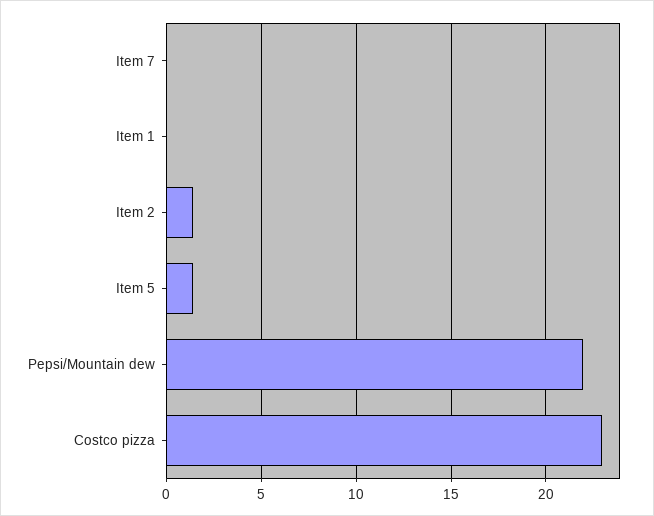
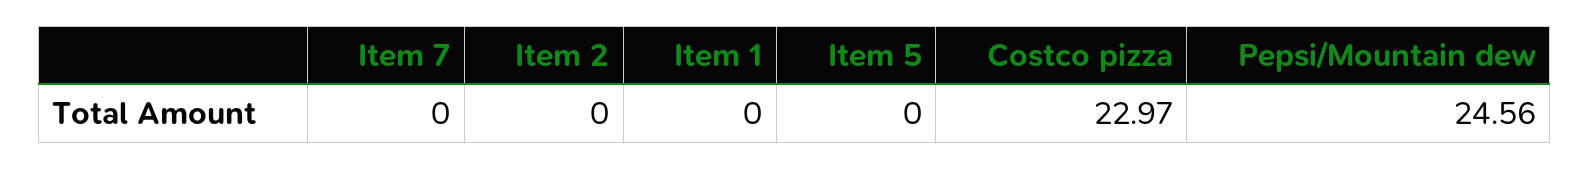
  {
    "Item 7": 0,
    "Item 1": 0,
-   "Item 2": 1.5,
+   "Item 2": 0,
-   "Item 5": 1.5,
+   "Item 5": 0,
-   "Pepsi/Mountain dew": 22,
+   "Pepsi/Mountain dew": 24.56,
    "Costco pizza": 22.97
  }

